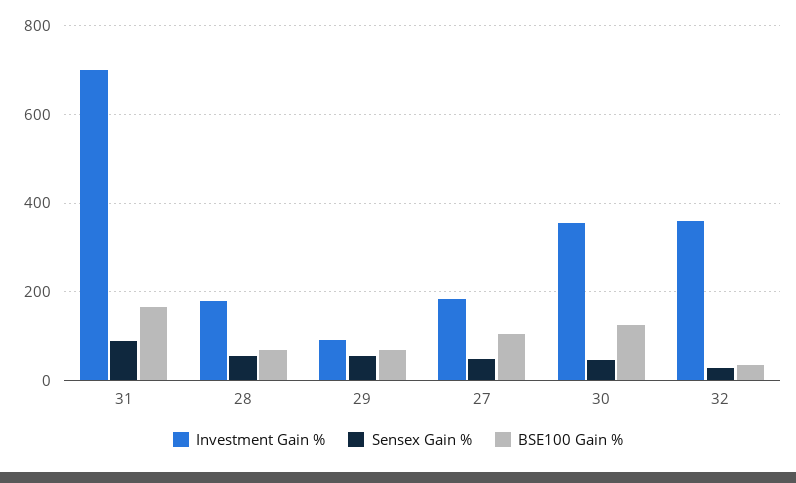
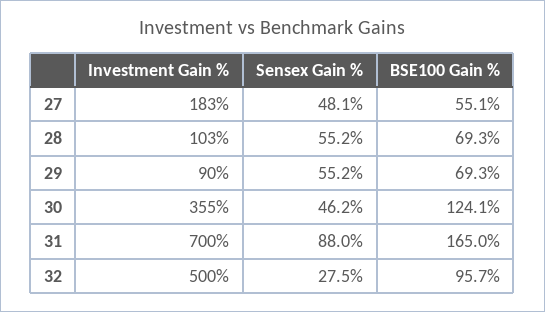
  {
    "Investment Gain %": {
      "31": 700,
-     "28": 180,
+     "28": 103,
      "29": 90,
      "27": 183,
      "30": 355,
-     "32": 360
+     "32": 500
    },
    "Sensex Gain %": {
      "31": 88,
      "28": 55.2,
      "29": 55.2,
      "27": 48.1,
      "30": 46.2,
      "32": 27.5
    },
    "BSE100 Gain %": {
      "31": 165,
      "28": 69.3,
      "29": 69.3,
-     "27": 100,
+     "27": 55.1,
      "30": 124.1,
-     "32": 40
+     "32": 95.7
    }
  }

